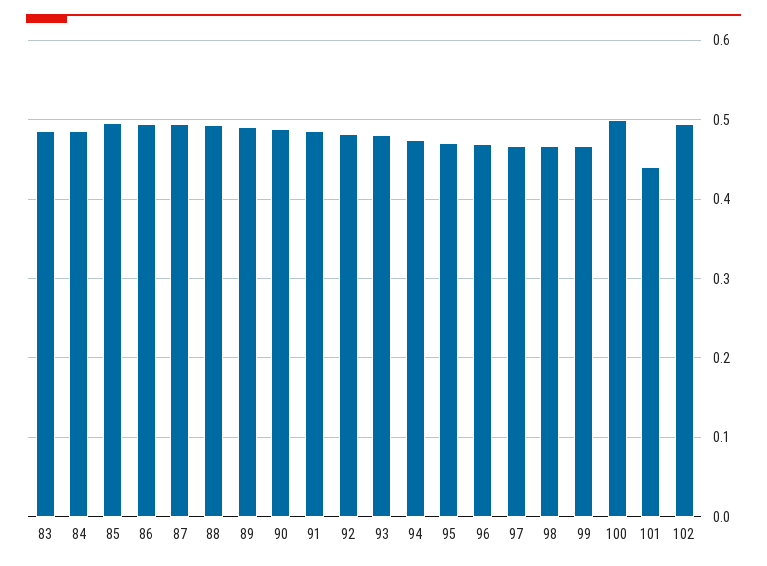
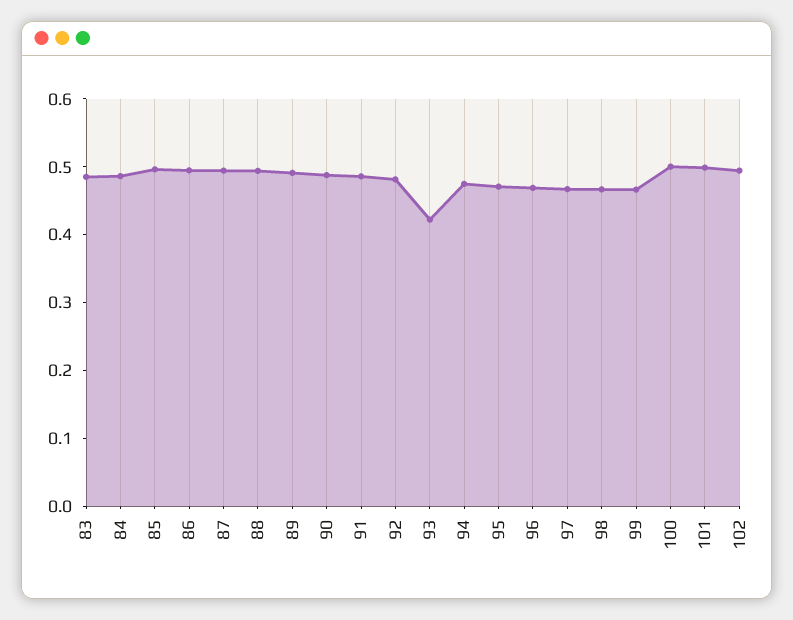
  {
    "83": 0.49,
    "84": 0.49,
    "85": 0.5,
    "86": 0.49,
    "87": 0.49,
    "88": 0.49,
    "89": 0.49,
    "90": 0.49,
    "91": 0.49,
    "92": 0.48,
-   "93": 0.48,
+   "93": 0.42,
    "94": 0.47,
    "95": 0.47,
    "96": 0.47,
    "97": 0.47,
    "98": 0.47,
    "99": 0.47,
    "100": 0.5,
-   "101": 0.44,
+   "101": 0.5,
    "102": 0.49
  }

